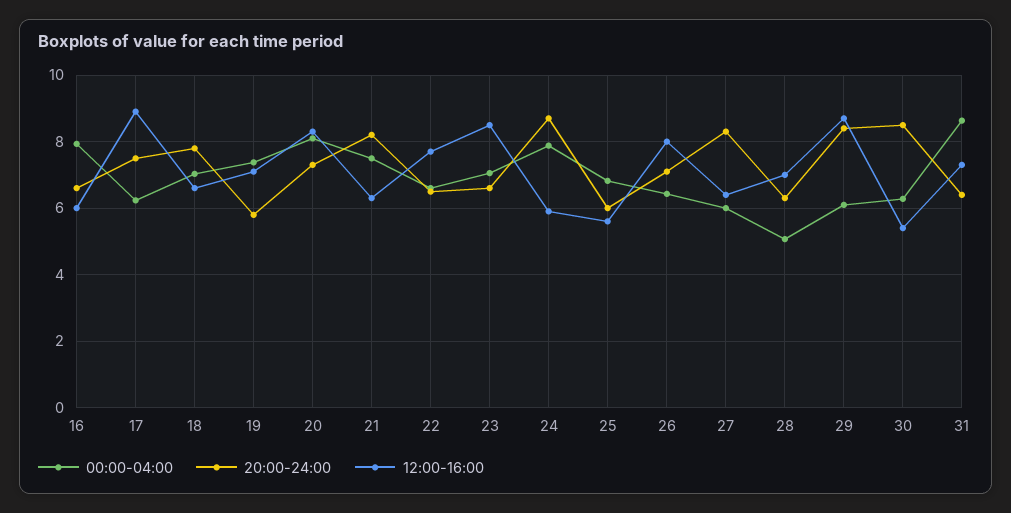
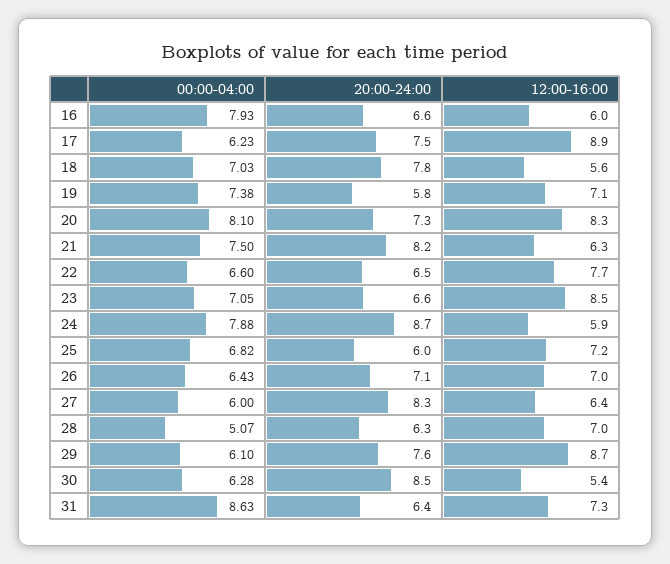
  {
    "00:00-04:00": {
      "16": 7.93,
      "17": 6.23,
      "18": 7.03,
      "19": 7.38,
      "20": 8.1,
      "21": 7.5,
      "22": 6.6,
      "23": 7.05,
      "24": 7.88,
      "25": 6.82,
      "26": 6.43,
      "27": 6,
      "28": 5.07,
      "29": 6.1,
      "30": 6.28,
      "31": 8.63
    },
    "20:00-24:00": {
      "16": 6.6,
      "17": 7.5,
      "18": 7.8,
      "19": 5.8,
      "20": 7.3,
      "21": 8.2,
      "22": 6.5,
      "23": 6.6,
      "24": 8.7,
      "25": 6,
      "26": 7.1,
      "27": 8.3,
      "28": 6.3,
-     "29": 8.4,
+     "29": 7.6,
      "30": 8.5,
      "31": 6.4
    },
    "12:00-16:00": {
      "16": 6,
      "17": 8.9,
-     "18": 6.6,
+     "18": 5.6,
      "19": 7.1,
      "20": 8.3,
      "21": 6.3,
      "22": 7.7,
      "23": 8.5,
      "24": 5.9,
-     "25": 5.6,
+     "25": 7.2,
-     "26": 8,
+     "26": 7,
      "27": 6.4,
      "28": 7,
      "29": 8.7,
      "30": 5.4,
      "31": 7.3
    }
  }

